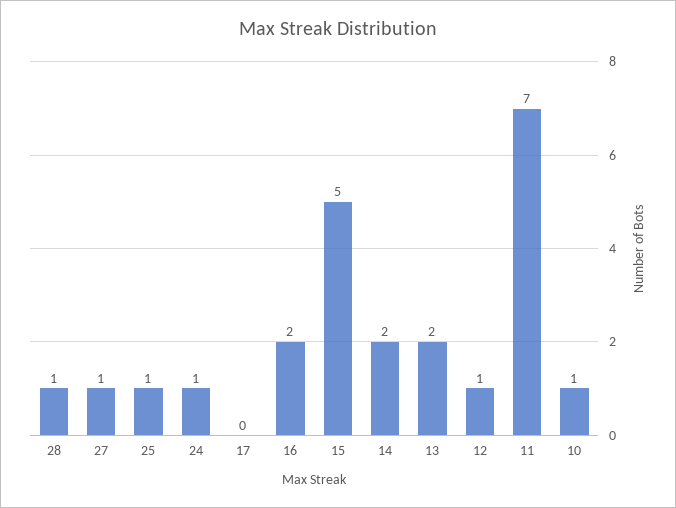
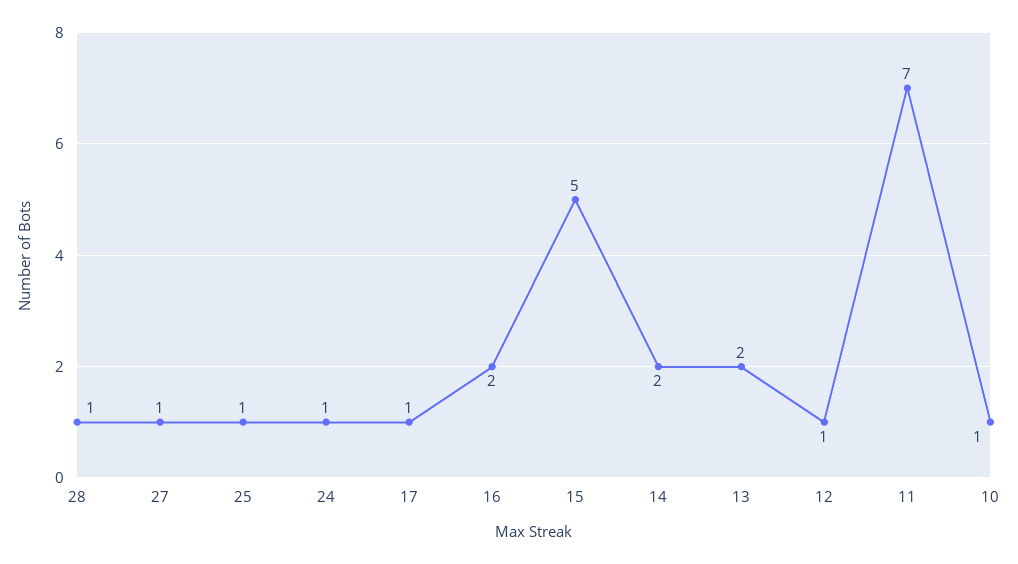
  {
    "28": 1,
    "27": 1,
    "25": 1,
    "24": 1,
-   "17": 0,
+   "17": 1,
    "16": 2,
    "15": 5,
    "14": 2,
    "13": 2,
    "12": 1,
    "11": 7,
    "10": 1
  }

